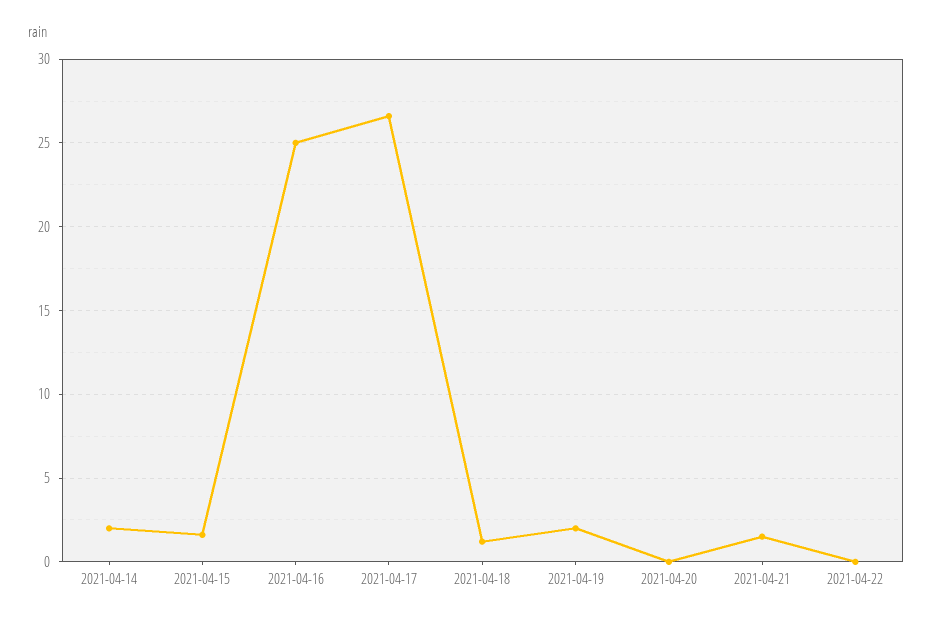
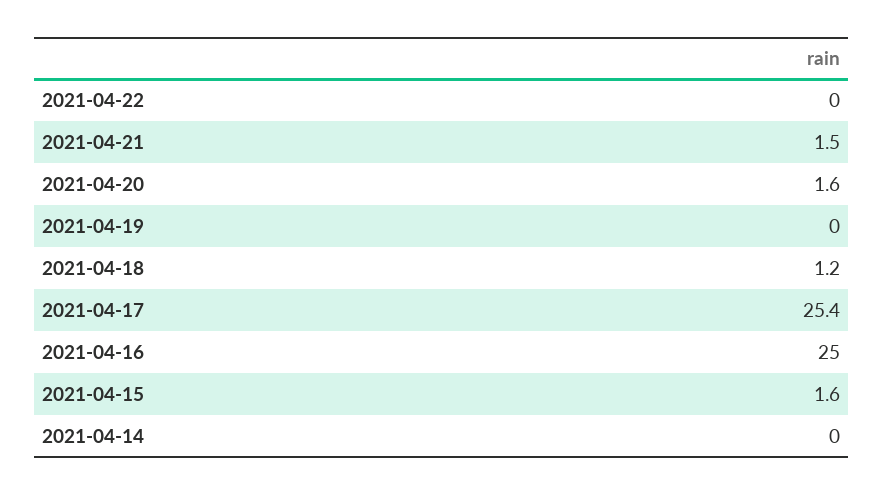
  {
-   "2021-04-14": 2,
+   "2021-04-14": 0,
    "2021-04-15": 1.6,
    "2021-04-16": 25,
-   "2021-04-17": 26.5,
+   "2021-04-17": 25.4,
    "2021-04-18": 1.2,
-   "2021-04-19": 2,
+   "2021-04-19": 0,
-   "2021-04-20": 0,
+   "2021-04-20": 1.6,
    "2021-04-21": 1.5,
    "2021-04-22": 0
  }

